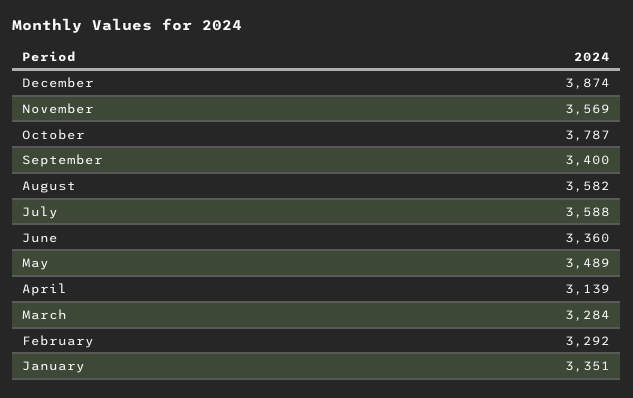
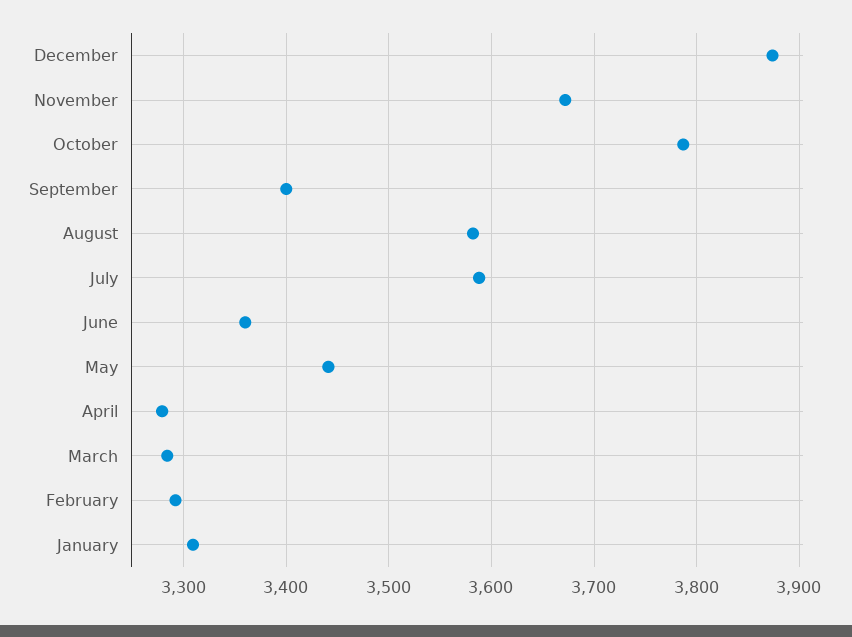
  {
    "December": 3874,
-   "November": 3569,
+   "November": 3670,
    "October": 3787,
    "September": 3400,
    "August": 3582,
    "July": 3588,
    "June": 3360,
-   "May": 3489,
+   "May": 3440,
-   "April": 3139,
+   "April": 3280,
    "March": 3284,
    "February": 3292,
-   "January": 3351
+   "January": 3310
  }

